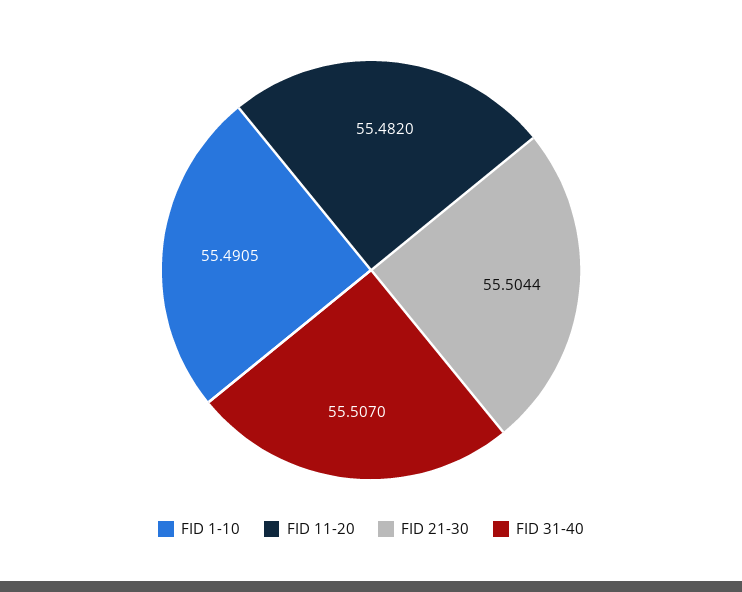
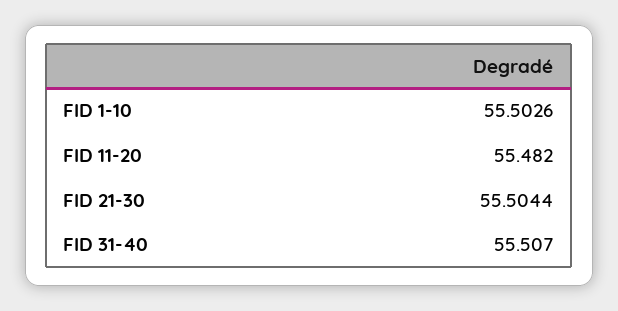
  {
-   "FID 1-10": 55.4905,
+   "FID 1-10": 55.5026,
    "FID 11-20": 55.482,
    "FID 21-30": 55.5044,
    "FID 31-40": 55.507
  }

